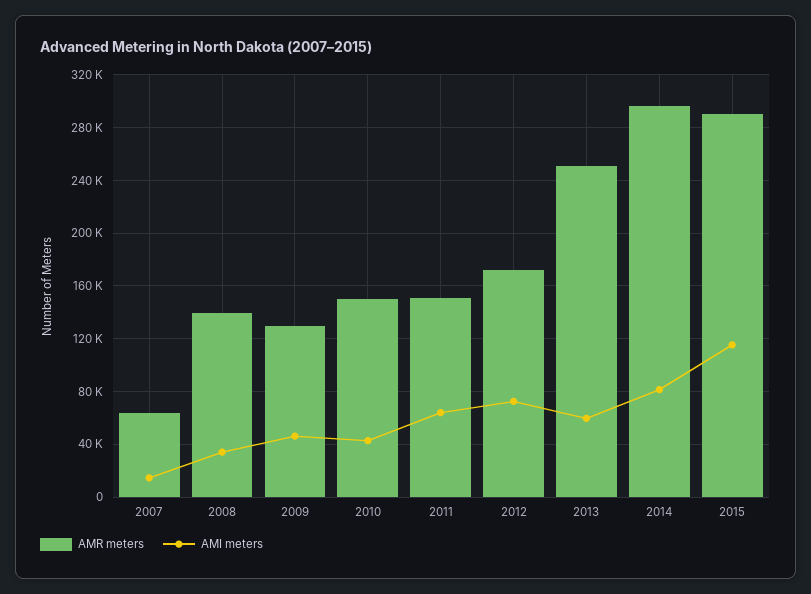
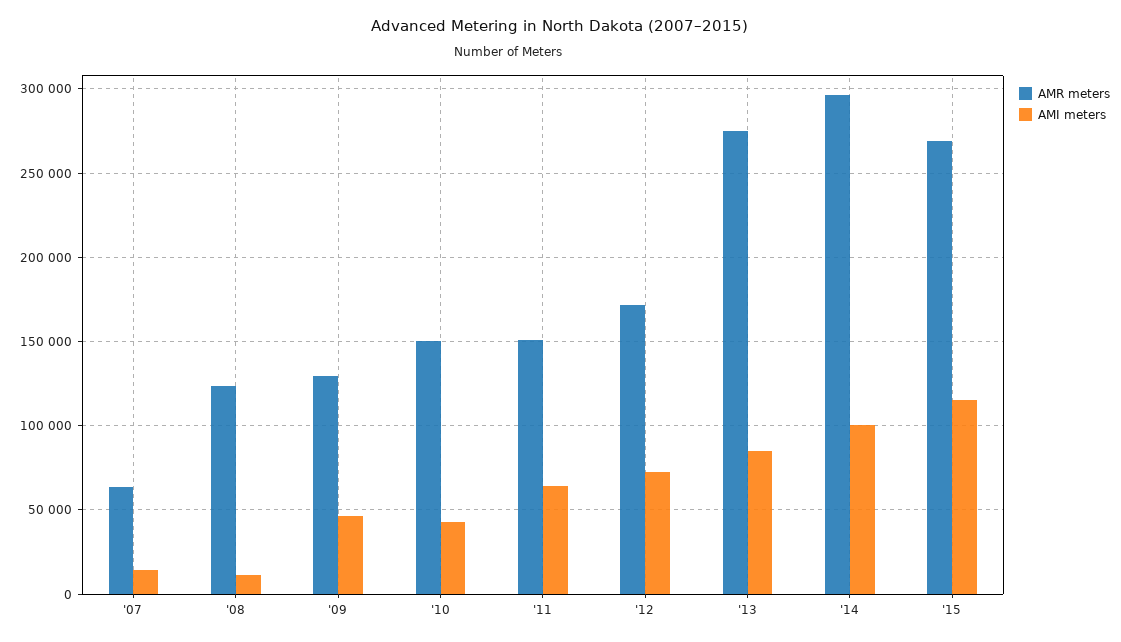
  {
    "AMR meters": {
      "2007": 65000,
-     "2008": 140000,
+     "2008": 125000,
      "2009": 130000,
      "2010": 150000,
      "2011": 150000,
      "2012": 170000,
-     "2013": 250000,
+     "2013": 275000,
      "2014": 295000,
-     "2015": 290000
+     "2015": 270000
    },
    "AMI meters": {
      "2007": 15000,
-     "2008": 35000,
+     "2008": 10000,
      "2009": 45000,
      "2010": 45000,
      "2011": 65000,
      "2012": 70000,
-     "2013": 60000,
+     "2013": 85000,
-     "2014": 80000,
+     "2014": 100000,
      "2015": 115000
    }
  }

